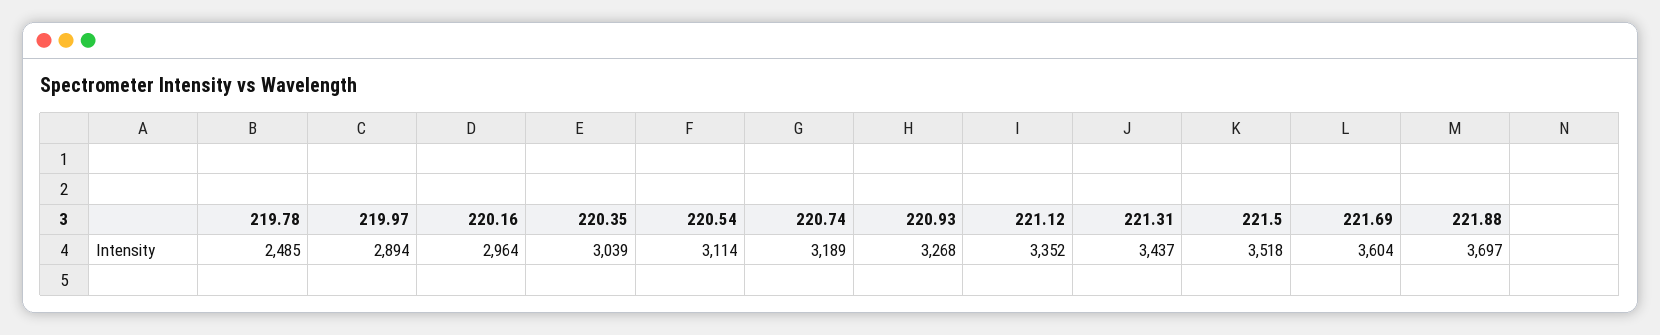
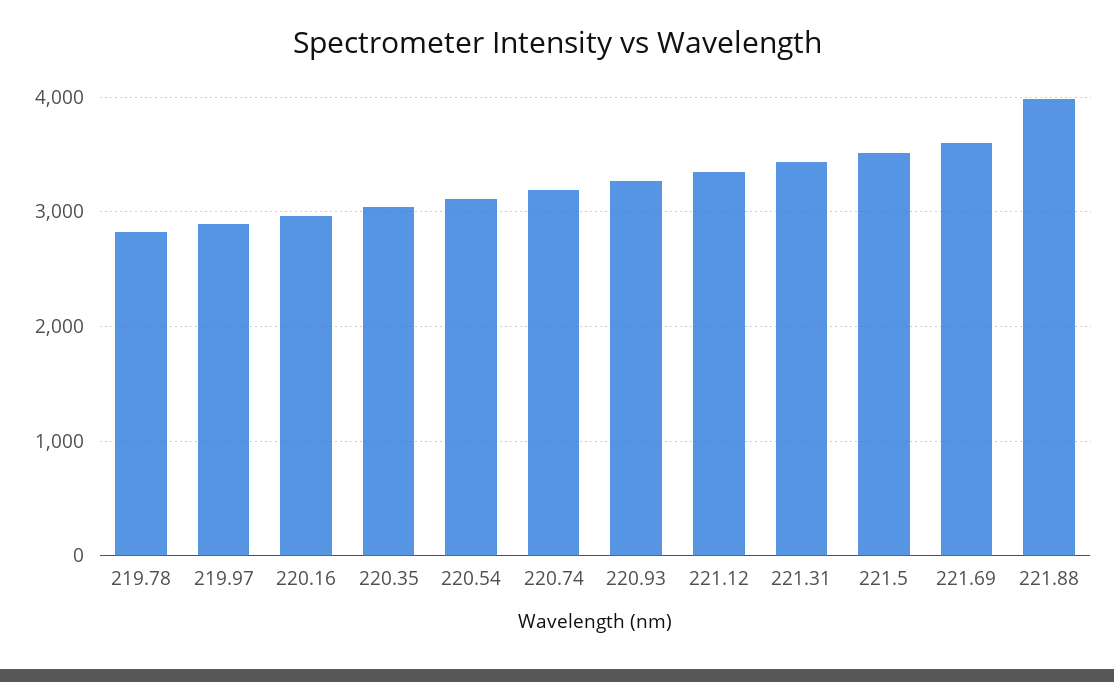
  {
-   "219.78": 2485,
+   "219.78": 2800,
    "219.97": 2894,
    "220.16": 2964,
    "220.35": 3039,
    "220.54": 3114,
    "220.74": 3189,
    "220.93": 3268,
    "221.12": 3352,
    "221.31": 3437,
    "221.5": 3518,
    "221.69": 3604,
-   "221.88": 3697
+   "221.88": 4000
  }

